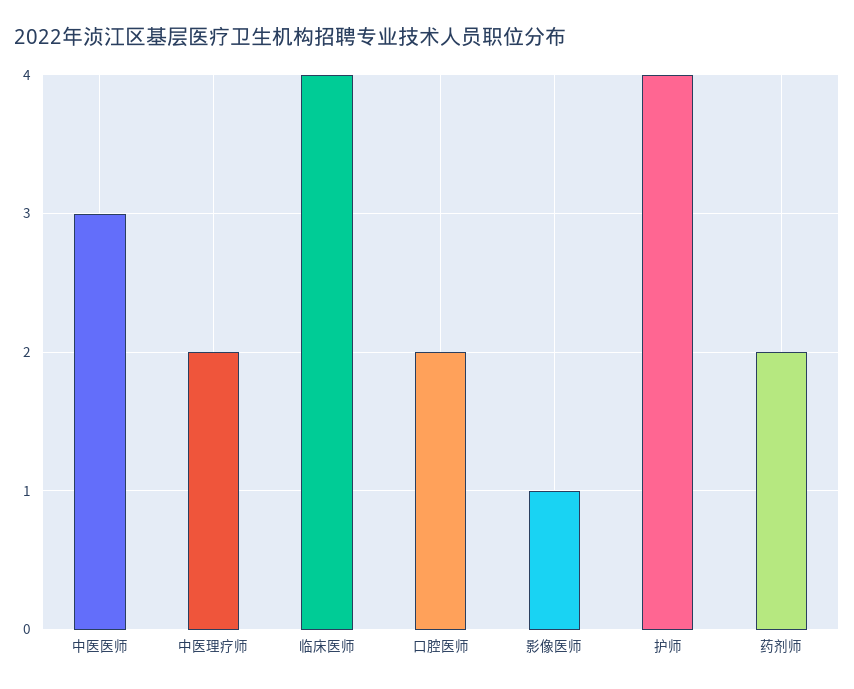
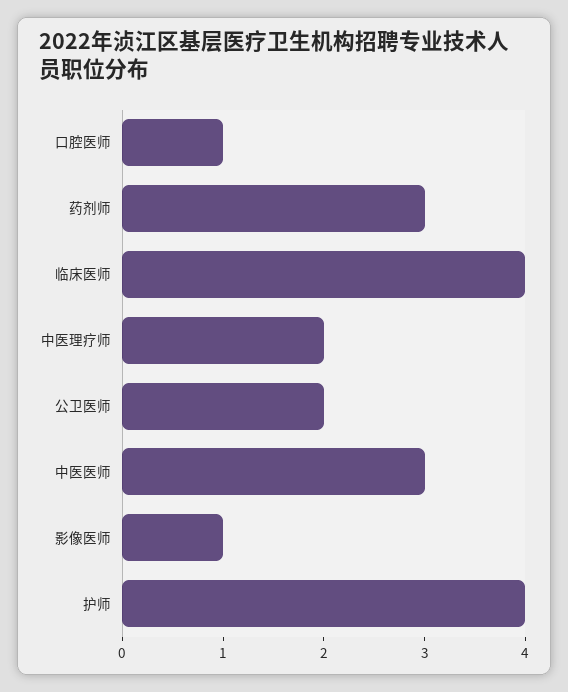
  {
    "中医医师": 3,
    "中医理疗师": 2,
    "临床医师": 4,
-   "口腔医师": 2,
+   "口腔医师": 1,
    "影像医师": 1,
    "护师": 4,
-   "药剂师": 2
+   "药剂师": 3,
+   "公卫医师": 2
  }

